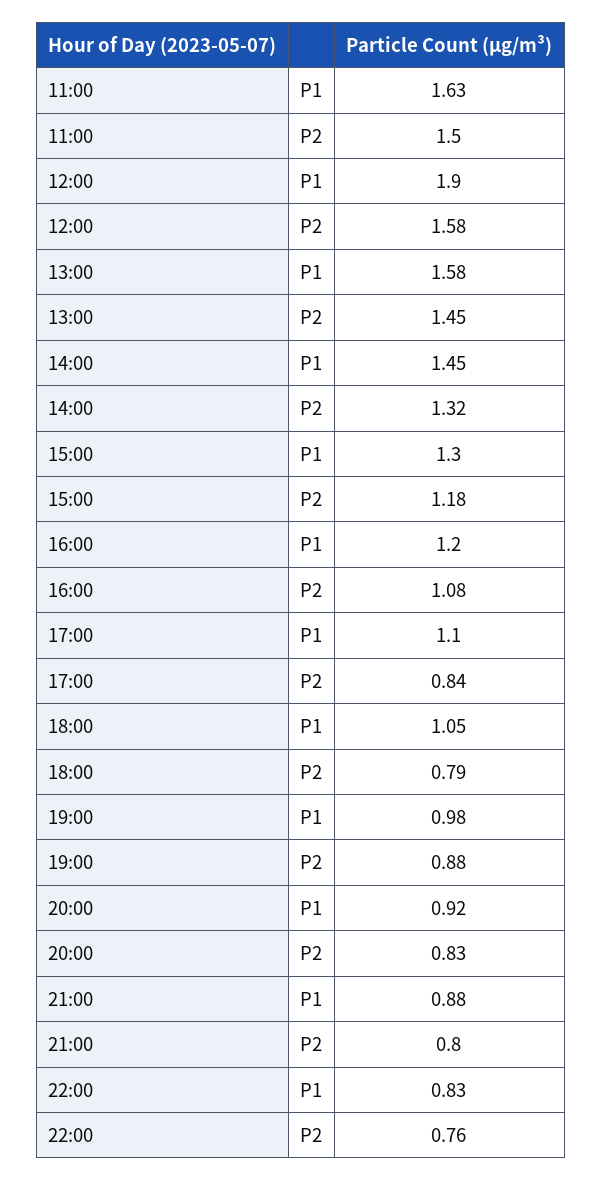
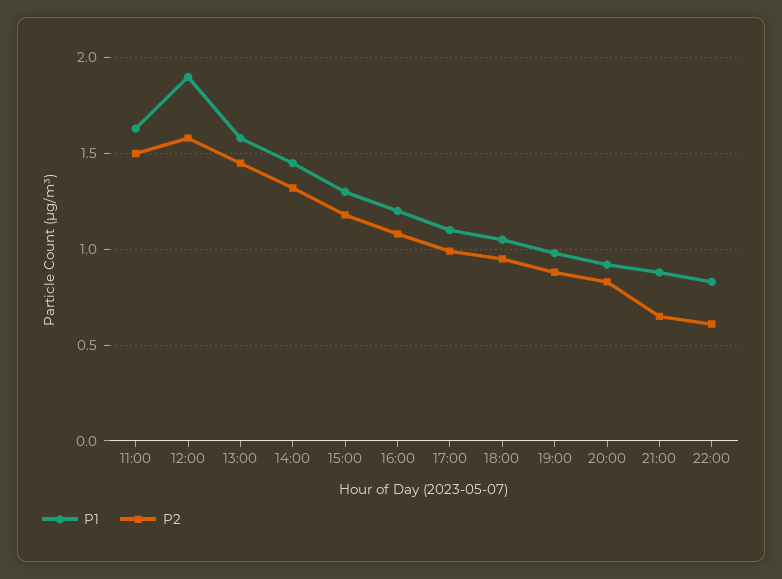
  {
    "P1": {
      "11:00": 1.63,
      "12:00": 1.9,
      "13:00": 1.58,
      "14:00": 1.45,
      "15:00": 1.3,
      "16:00": 1.2,
      "17:00": 1.1,
      "18:00": 1.05,
      "19:00": 0.98,
      "20:00": 0.92,
      "21:00": 0.88,
      "22:00": 0.83
    },
    "P2": {
      "11:00": 1.5,
      "12:00": 1.58,
      "13:00": 1.45,
      "14:00": 1.32,
      "15:00": 1.18,
      "16:00": 1.08,
-     "17:00": 0.84,
+     "17:00": 1,
-     "18:00": 0.79,
+     "18:00": 0.95,
      "19:00": 0.88,
      "20:00": 0.83,
-     "21:00": 0.8,
+     "21:00": 0.65,
-     "22:00": 0.76
+     "22:00": 0.6
    }
  }

